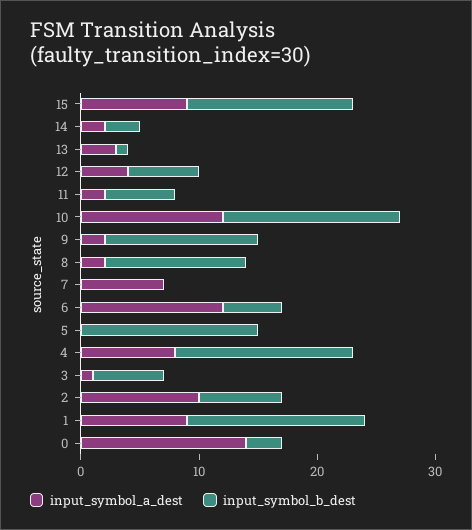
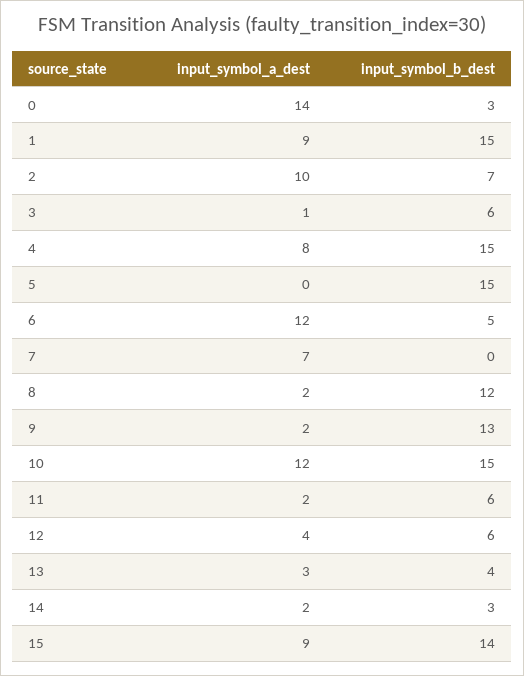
  {
    "input_symbol_a_dest": {
      "15": 9,
      "14": 2,
      "13": 3,
      "12": 4,
      "11": 2,
      "10": 12,
      "9": 2,
      "8": 2,
      "7": 7,
      "6": 12,
      "5": 0,
      "4": 8,
      "3": 1,
      "2": 10,
      "1": 9,
      "0": 14
    },
    "input_symbol_b_dest": {
      "15": 14,
      "14": 3,
-     "13": 1,
+     "13": 4,
      "12": 6,
      "11": 6,
      "10": 15,
      "9": 13,
      "8": 12,
      "7": 0,
      "6": 5,
      "5": 15,
      "4": 15,
      "3": 6,
      "2": 7,
      "1": 15,
      "0": 3
    }
  }

